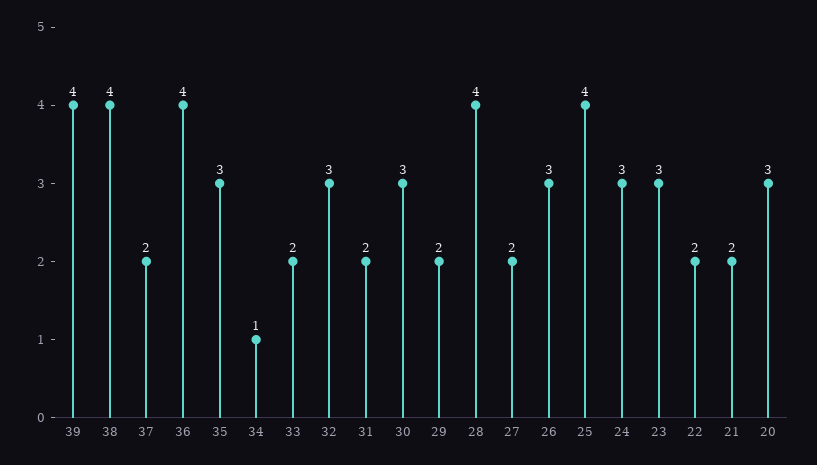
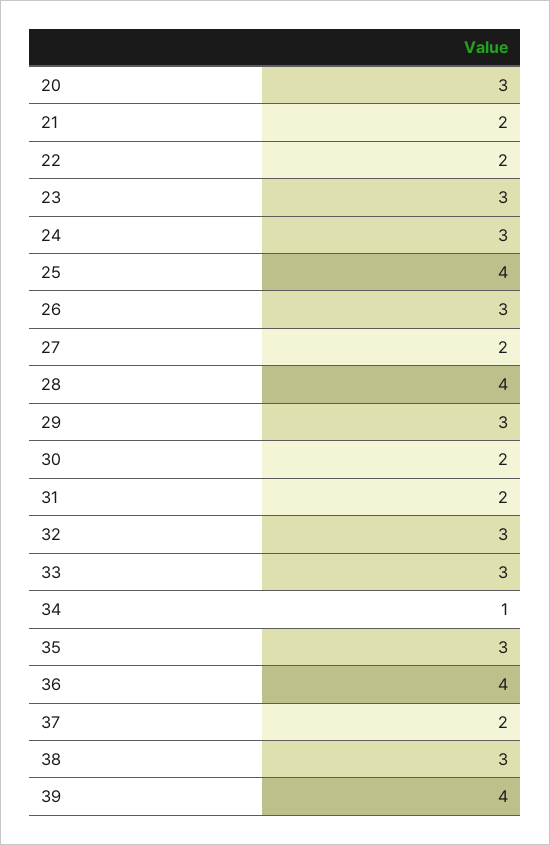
  {
    "39": 4,
-   "38": 4,
+   "38": 3,
    "37": 2,
    "36": 4,
    "35": 3,
    "34": 1,
-   "33": 2,
+   "33": 3,
    "32": 3,
    "31": 2,
-   "30": 3,
+   "30": 2,
-   "29": 2,
+   "29": 3,
    "28": 4,
    "27": 2,
    "26": 3,
    "25": 4,
    "24": 3,
    "23": 3,
    "22": 2,
    "21": 2,
    "20": 3
  }

